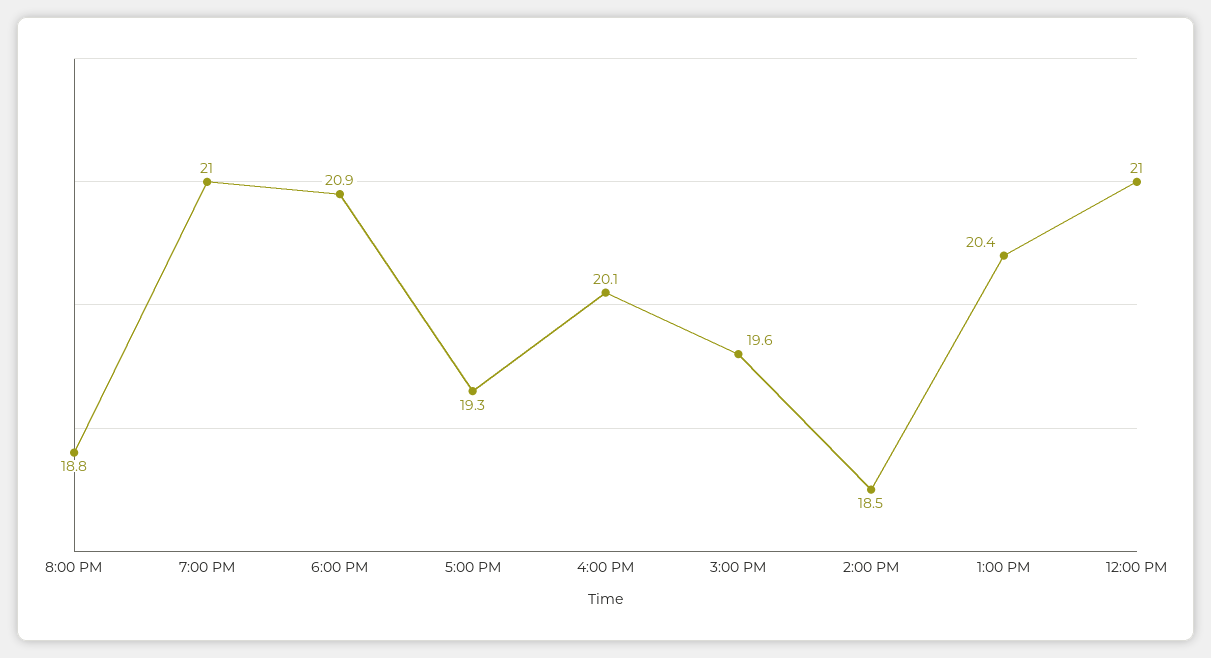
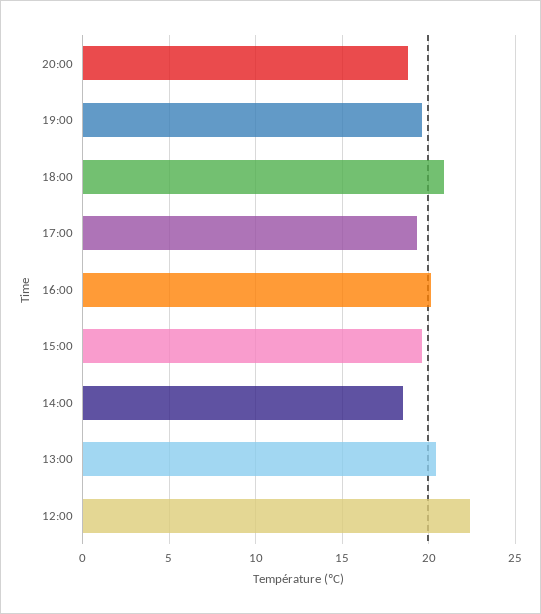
  {
    "8:00 PM": 18.8,
-   "7:00 PM": 21,
+   "7:00 PM": 19.5,
    "6:00 PM": 20.9,
    "5:00 PM": 19.3,
    "4:00 PM": 20.1,
    "3:00 PM": 19.6,
    "2:00 PM": 18.5,
    "1:00 PM": 20.4,
-   "12:00 PM": 21
+   "12:00 PM": 22.5
  }

